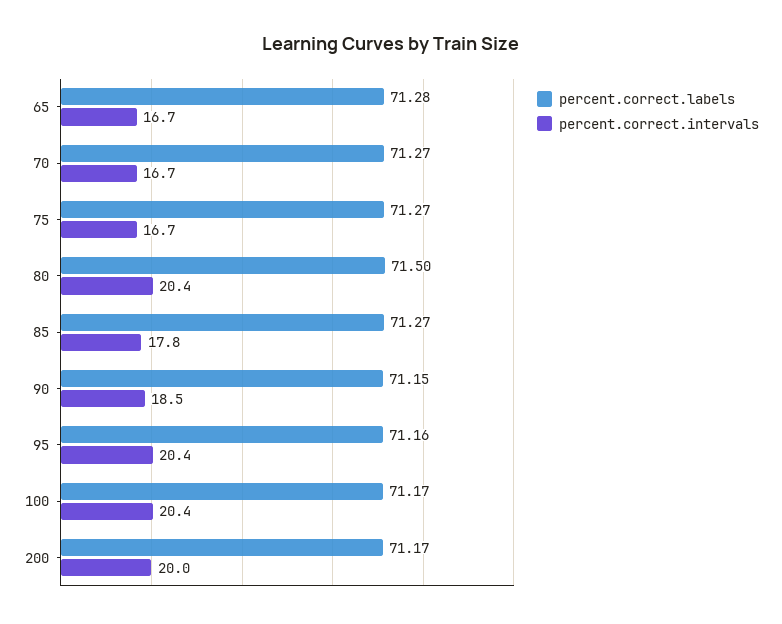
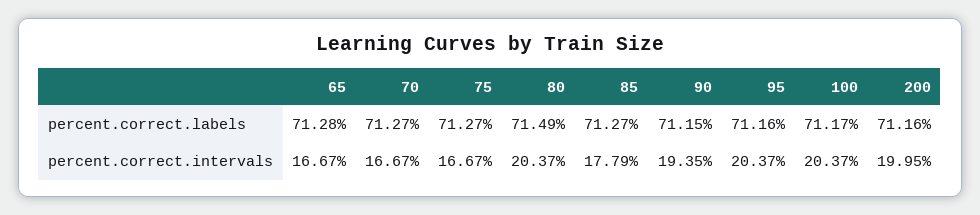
  {
    "percent.correct.labels": {
      "65": 71.28,
      "70": 71.27,
      "75": 71.27,
-     "80": 71.5,
+     "80": 71.49,
      "85": 71.27,
      "90": 71.15,
      "95": 71.16,
      "100": 71.17,
-     "200": 71.17
+     "200": 71.16
    },
    "percent.correct.intervals": {
      "65": 16.67,
      "70": 16.67,
      "75": 16.67,
      "80": 20.37,
      "85": 17.79,
-     "90": 18.5,
+     "90": 19.35,
      "95": 20.37,
      "100": 20.37,
      "200": 19.95
    }
  }

